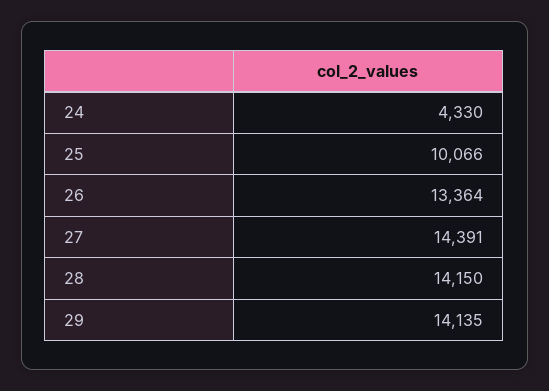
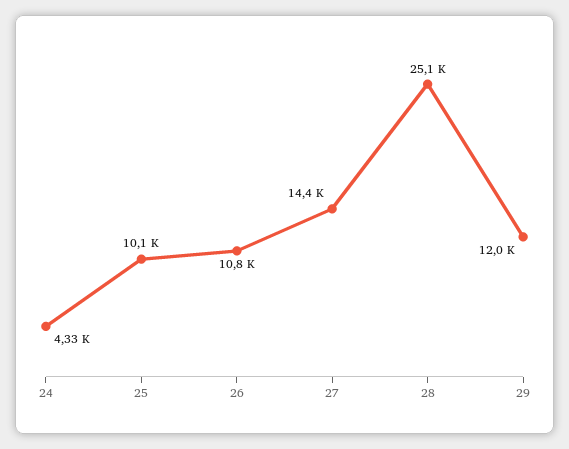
  {
    "24": 4330,
    "25": 10066,
-   "26": 13364,
+   "26": 10800,
    "27": 14391,
-   "28": 14150,
+   "28": 25100,
-   "29": 14135
+   "29": 12000
  }

